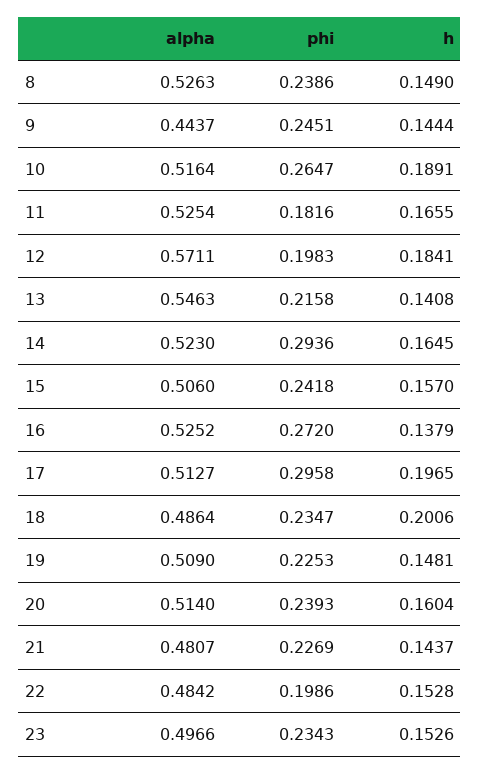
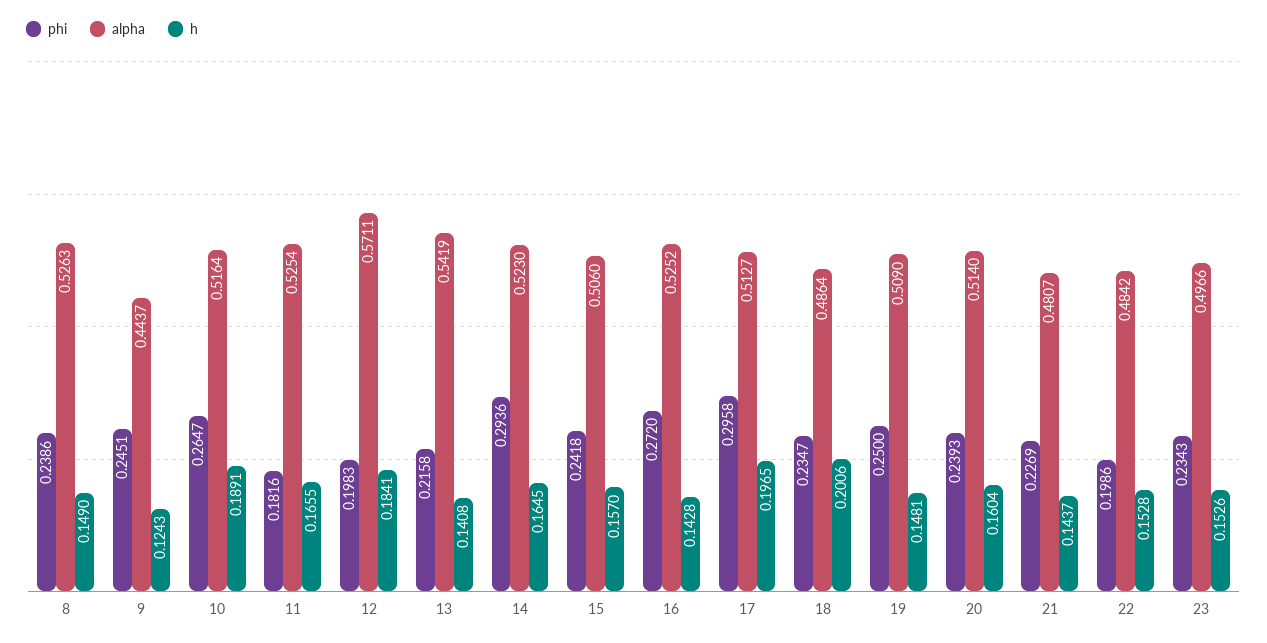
  {
    "alpha": {
      "8": 0.5263,
      "9": 0.4437,
      "10": 0.5164,
      "11": 0.5254,
      "12": 0.5711,
-     "13": 0.5463,
+     "13": 0.5419,
      "14": 0.523,
      "15": 0.506,
      "16": 0.5252,
      "17": 0.5127,
      "18": 0.4864,
      "19": 0.509,
      "20": 0.514,
      "21": 0.4807,
      "22": 0.4842,
      "23": 0.4966
    },
    "phi": {
      "8": 0.2386,
      "9": 0.2451,
      "10": 0.2647,
      "11": 0.1816,
      "12": 0.1983,
      "13": 0.2158,
      "14": 0.2936,
      "15": 0.2418,
      "16": 0.272,
      "17": 0.2958,
      "18": 0.2347,
-     "19": 0.2253,
+     "19": 0.25,
      "20": 0.2393,
      "21": 0.2269,
      "22": 0.1986,
      "23": 0.2343
    },
    "h": {
      "8": 0.149,
-     "9": 0.1444,
+     "9": 0.1243,
      "10": 0.1891,
      "11": 0.1655,
      "12": 0.1841,
      "13": 0.1408,
      "14": 0.1645,
      "15": 0.157,
-     "16": 0.1379,
+     "16": 0.1428,
      "17": 0.1965,
      "18": 0.2006,
      "19": 0.1481,
      "20": 0.1604,
      "21": 0.1437,
      "22": 0.1528,
      "23": 0.1526
    }
  }

